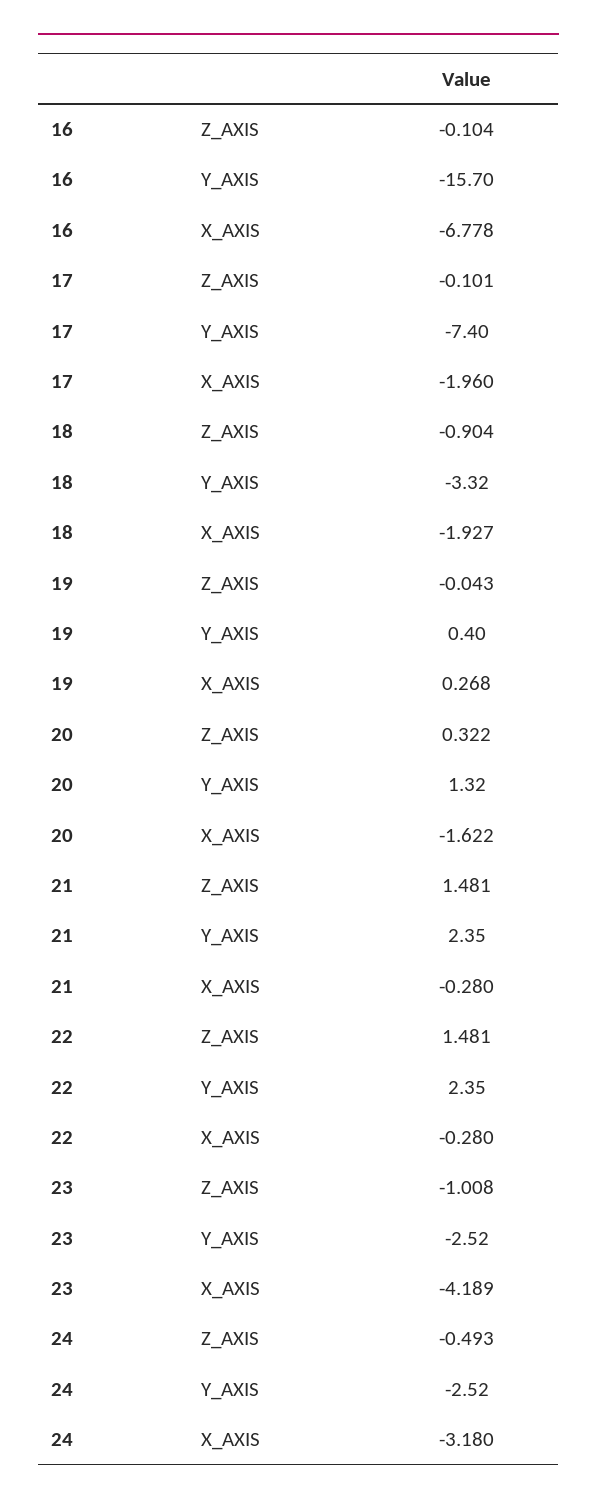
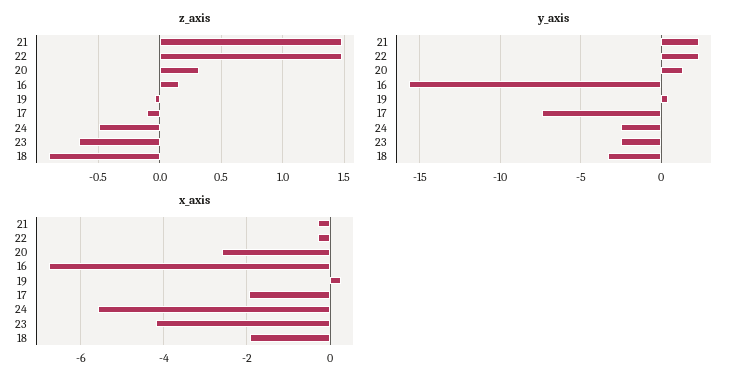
  {
    "Z_AXIS": {
-     "16": -0.104,
+     "16": 0.15,
      "17": -0.101,
      "18": -0.904,
      "19": -0.043,
      "20": 0.322,
      "21": 1.481,
      "22": 1.481,
-     "23": -1.008,
+     "23": -0.65,
      "24": -0.493
    },
    "Y_AXIS": {
      "16": -15.7,
      "17": -7.4,
      "18": -3.32,
      "19": 0.4,
      "20": 1.32,
      "21": 2.35,
      "22": 2.35,
      "23": -2.52,
      "24": -2.52
    },
    "X_AXIS": {
      "16": -6.778,
      "17": -1.96,
      "18": -1.927,
      "19": 0.268,
-     "20": -1.622,
+     "20": -2.6,
      "21": -0.28,
      "22": -0.28,
      "23": -4.189,
-     "24": -3.18
+     "24": -5.6
    }
  }

